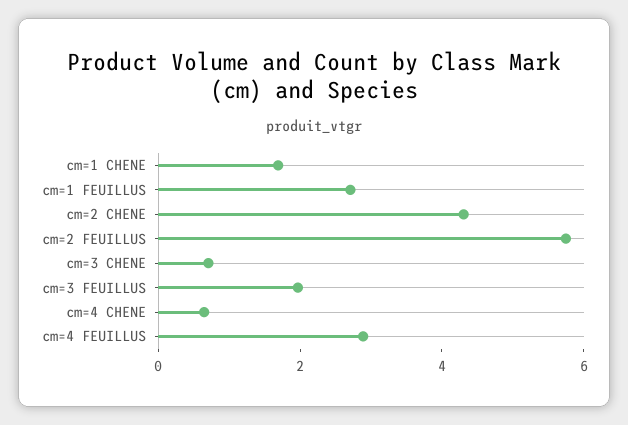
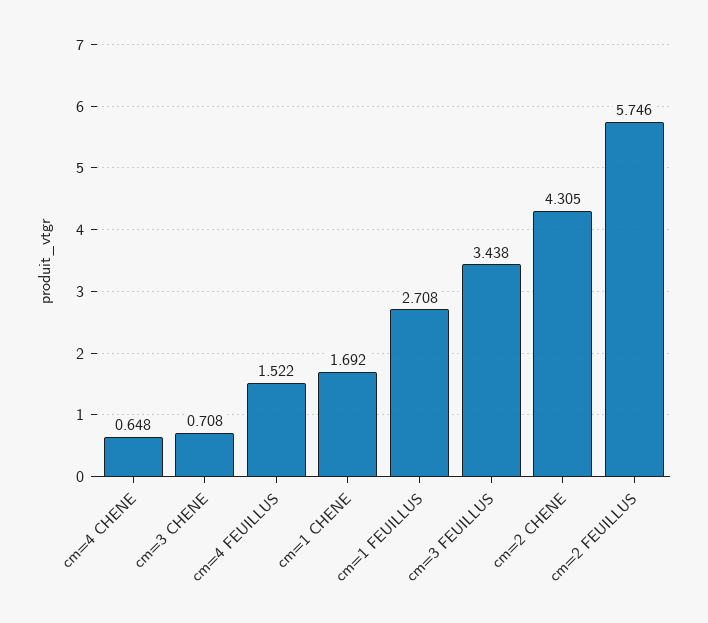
  {
    "cm=1 CHENE": 1.692,
    "cm=1 FEUILLUS": 2.708,
    "cm=2 CHENE": 4.305,
    "cm=2 FEUILLUS": 5.746,
    "cm=3 CHENE": 0.708,
-   "cm=3 FEUILLUS": 2,
+   "cm=3 FEUILLUS": 3.438,
    "cm=4 CHENE": 0.648,
-   "cm=4 FEUILLUS": 3
+   "cm=4 FEUILLUS": 1.522
  }

